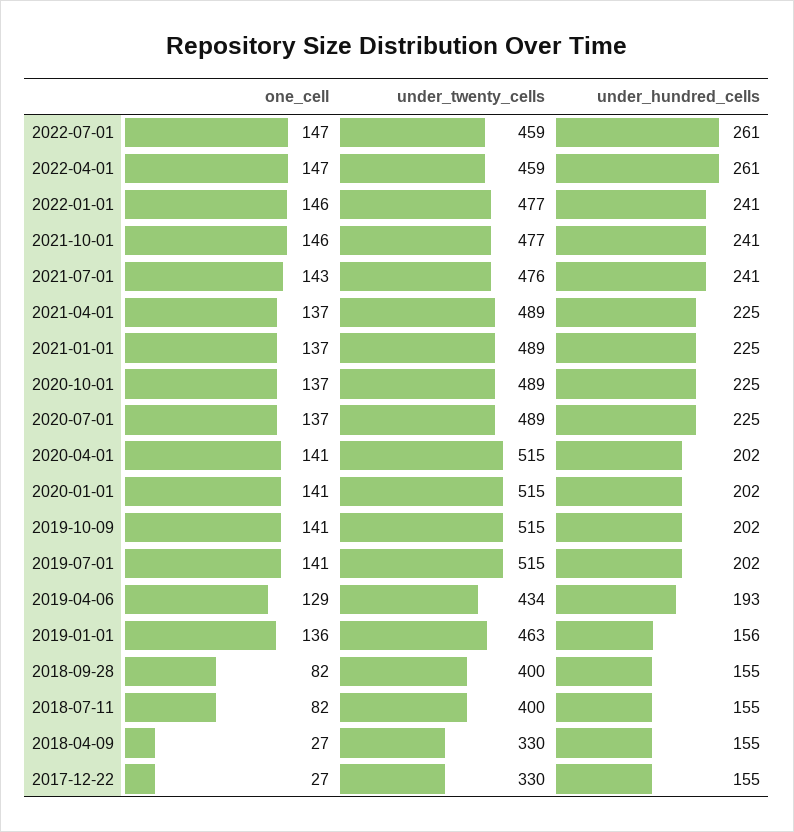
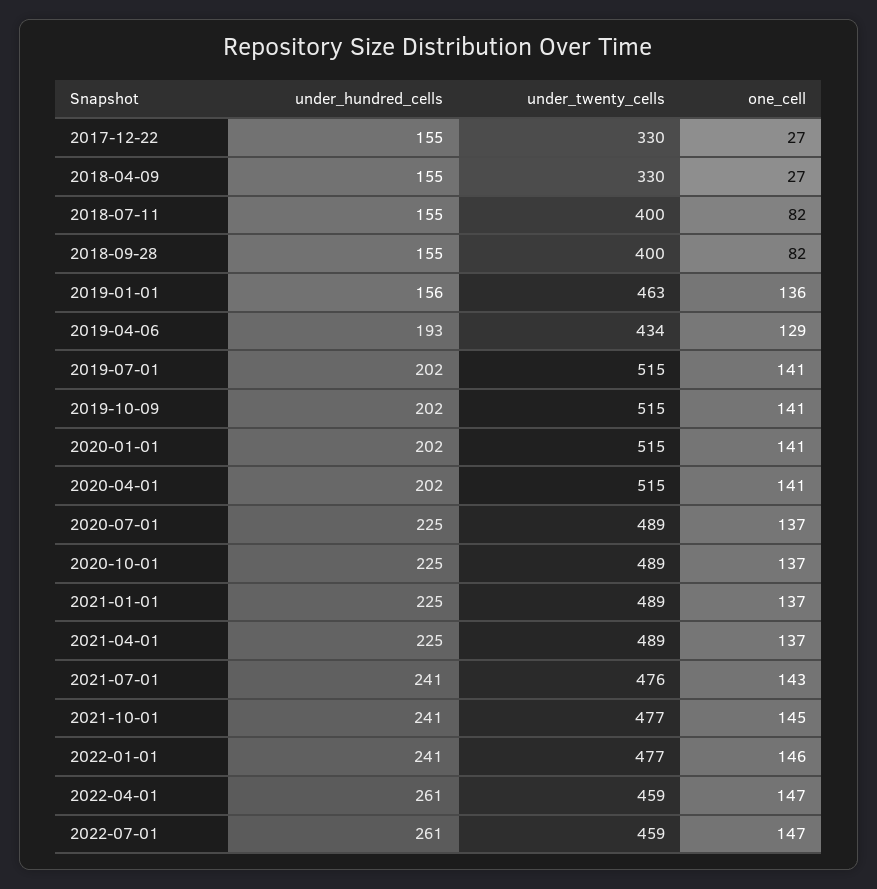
  {
    "one_cell": {
      "2022-07-01": 147,
      "2022-04-01": 147,
      "2022-01-01": 146,
-     "2021-10-01": 146,
+     "2021-10-01": 145,
      "2021-07-01": 143,
      "2021-04-01": 137,
      "2021-01-01": 137,
      "2020-10-01": 137,
      "2020-07-01": 137,
      "2020-04-01": 141,
      "2020-01-01": 141,
      "2019-10-09": 141,
      "2019-07-01": 141,
      "2019-04-06": 129,
      "2019-01-01": 136,
      "2018-09-28": 82,
      "2018-07-11": 82,
      "2018-04-09": 27,
      "2017-12-22": 27
    },
    "under_twenty_cells": {
      "2022-07-01": 459,
      "2022-04-01": 459,
      "2022-01-01": 477,
      "2021-10-01": 477,
      "2021-07-01": 476,
      "2021-04-01": 489,
      "2021-01-01": 489,
      "2020-10-01": 489,
      "2020-07-01": 489,
      "2020-04-01": 515,
      "2020-01-01": 515,
      "2019-10-09": 515,
      "2019-07-01": 515,
      "2019-04-06": 434,
      "2019-01-01": 463,
      "2018-09-28": 400,
      "2018-07-11": 400,
      "2018-04-09": 330,
      "2017-12-22": 330
    },
    "under_hundred_cells": {
      "2022-07-01": 261,
      "2022-04-01": 261,
      "2022-01-01": 241,
      "2021-10-01": 241,
      "2021-07-01": 241,
      "2021-04-01": 225,
      "2021-01-01": 225,
      "2020-10-01": 225,
      "2020-07-01": 225,
      "2020-04-01": 202,
      "2020-01-01": 202,
      "2019-10-09": 202,
      "2019-07-01": 202,
      "2019-04-06": 193,
      "2019-01-01": 156,
      "2018-09-28": 155,
      "2018-07-11": 155,
      "2018-04-09": 155,
      "2017-12-22": 155
    }
  }

